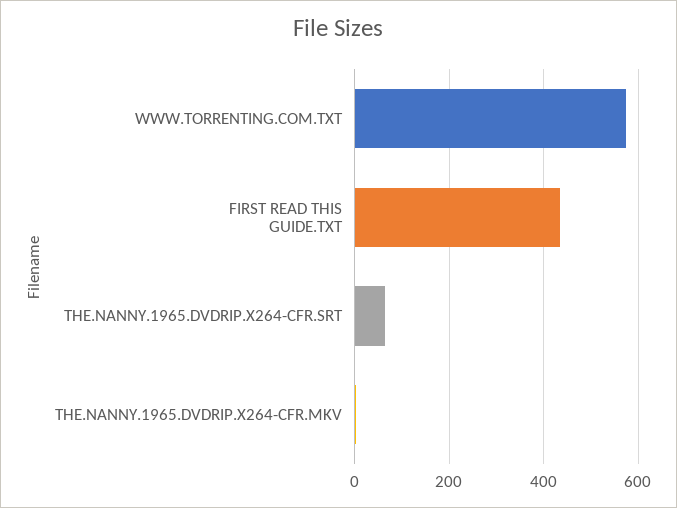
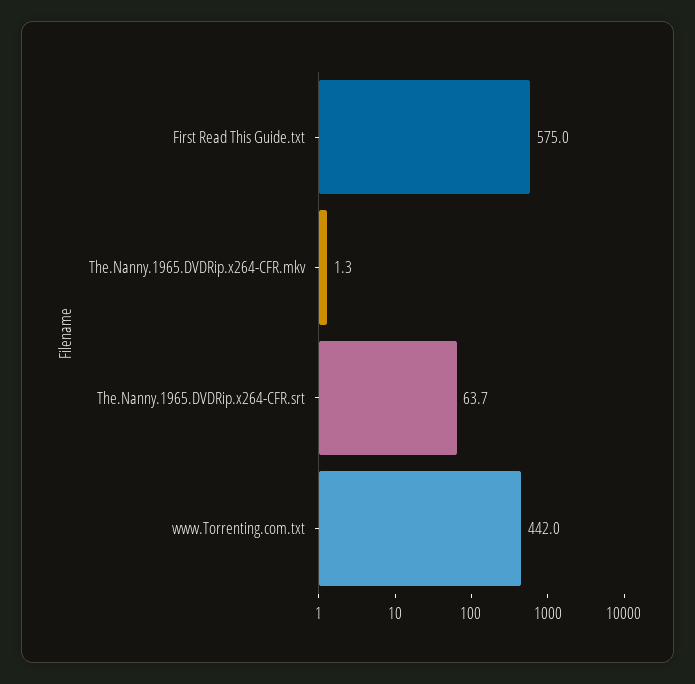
  {
-   "WWW.TORRENTING.COM.TXT": 580,
+   "WWW.TORRENTING.COM.TXT": 442,
-   "FIRST READ THIS GUIDE.TXT": 440,
+   "FIRST READ THIS GUIDE.TXT": 575,
    "THE.NANNY.1965.DVDRIP.X264-CFR.SRT": 63.7,
    "THE.NANNY.1965.DVDRIP.X264-CFR.MKV": 1.3
  }

